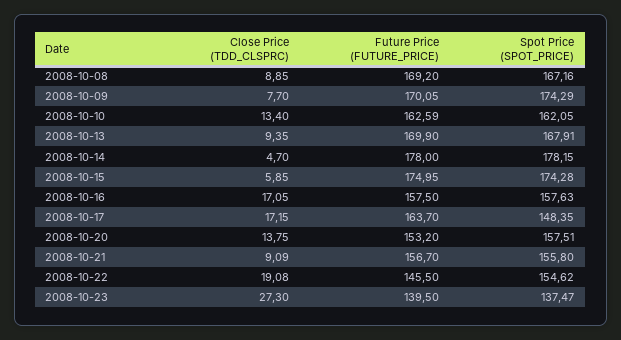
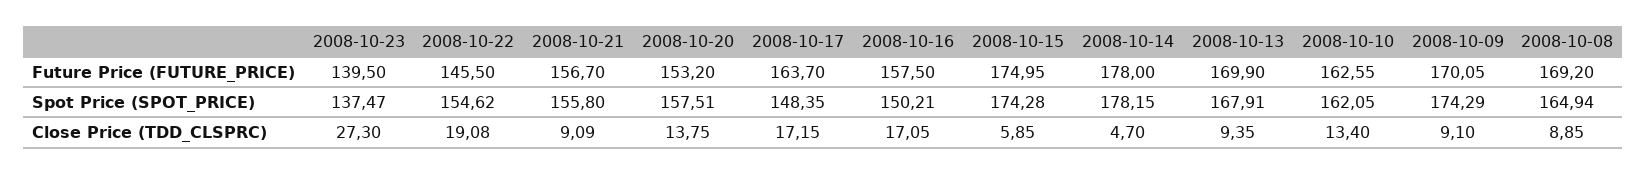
  {
    "Close Price (TDD_CLSPRC)": {
      "2008-10-08": 8.85,
-     "2008-10-09": 7.7,
+     "2008-10-09": 9.1,
      "2008-10-10": 13.4,
      "2008-10-13": 9.35,
      "2008-10-14": 4.7,
      "2008-10-15": 5.85,
      "2008-10-16": 17.05,
      "2008-10-17": 17.15,
      "2008-10-20": 13.75,
      "2008-10-21": 9.09,
      "2008-10-22": 19.08,
      "2008-10-23": 27.3
    },
    "Future Price (FUTURE_PRICE)": {
      "2008-10-08": 169.2,
      "2008-10-09": 170.05,
-     "2008-10-10": 162.59,
+     "2008-10-10": 162.55,
      "2008-10-13": 169.9,
      "2008-10-14": 178,
      "2008-10-15": 174.95,
      "2008-10-16": 157.5,
      "2008-10-17": 163.7,
      "2008-10-20": 153.2,
      "2008-10-21": 156.7,
      "2008-10-22": 145.5,
      "2008-10-23": 139.5
    },
    "Spot Price (SPOT_PRICE)": {
-     "2008-10-08": 167.16,
+     "2008-10-08": 164.94,
      "2008-10-09": 174.29,
      "2008-10-10": 162.05,
      "2008-10-13": 167.91,
      "2008-10-14": 178.15,
      "2008-10-15": 174.28,
-     "2008-10-16": 157.63,
+     "2008-10-16": 150.21,
      "2008-10-17": 148.35,
      "2008-10-20": 157.51,
      "2008-10-21": 155.8,
      "2008-10-22": 154.62,
      "2008-10-23": 137.47
    }
  }

